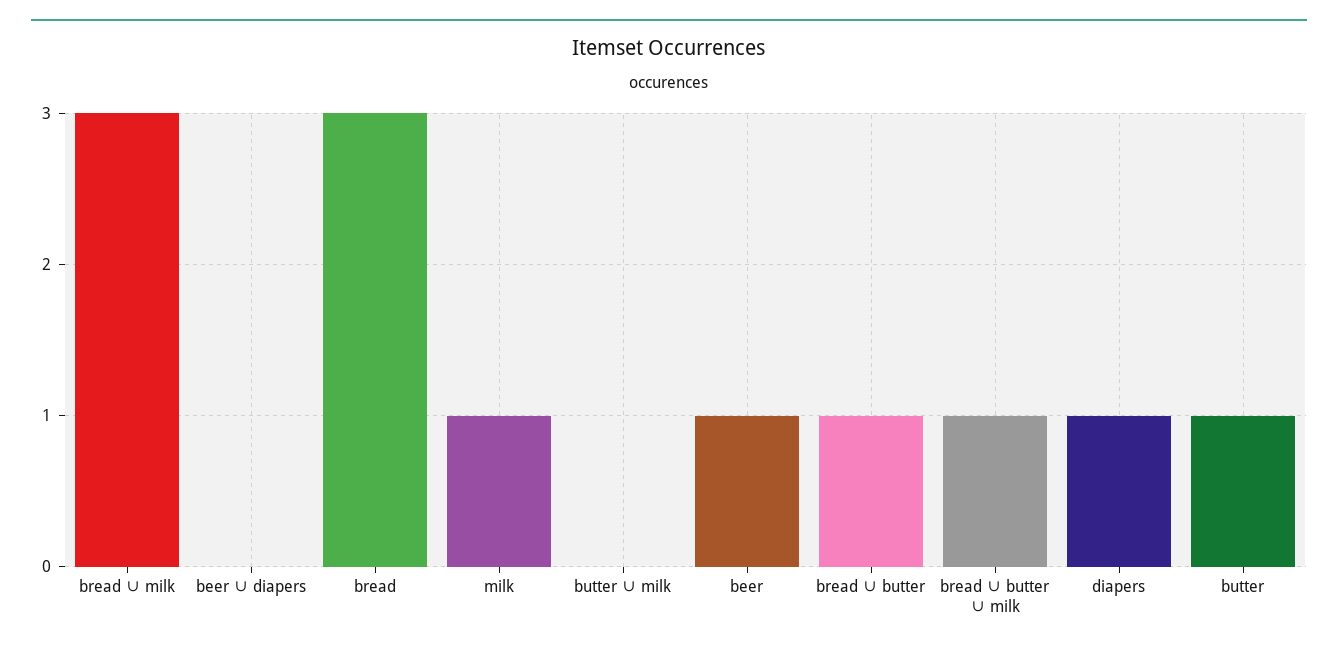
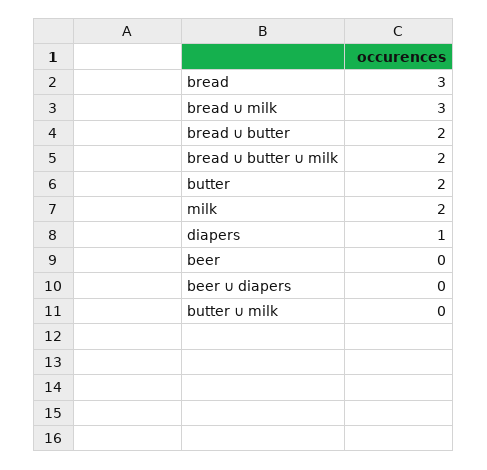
  {
    "bread ∪ milk": 3,
    "beer ∪ diapers": 0,
    "bread": 3,
-   "milk": 1,
+   "milk": 2,
    "butter ∪ milk": 0,
-   "beer": 1,
+   "beer": 0,
-   "bread ∪ butter": 1,
+   "bread ∪ butter": 2,
-   "bread ∪ butter ∪ milk": 1,
+   "bread ∪ butter ∪ milk": 2,
    "diapers": 1,
-   "butter": 1
+   "butter": 2
  }

